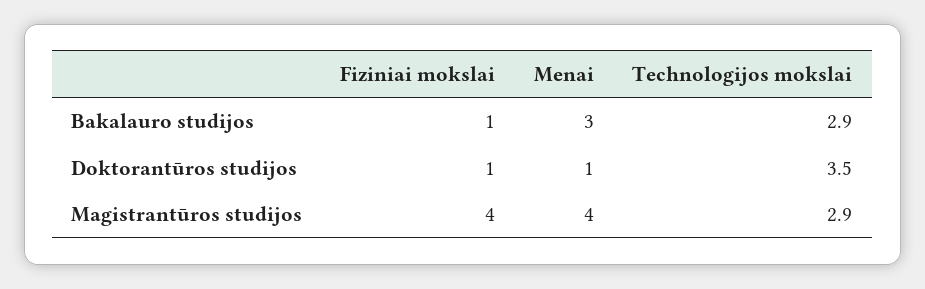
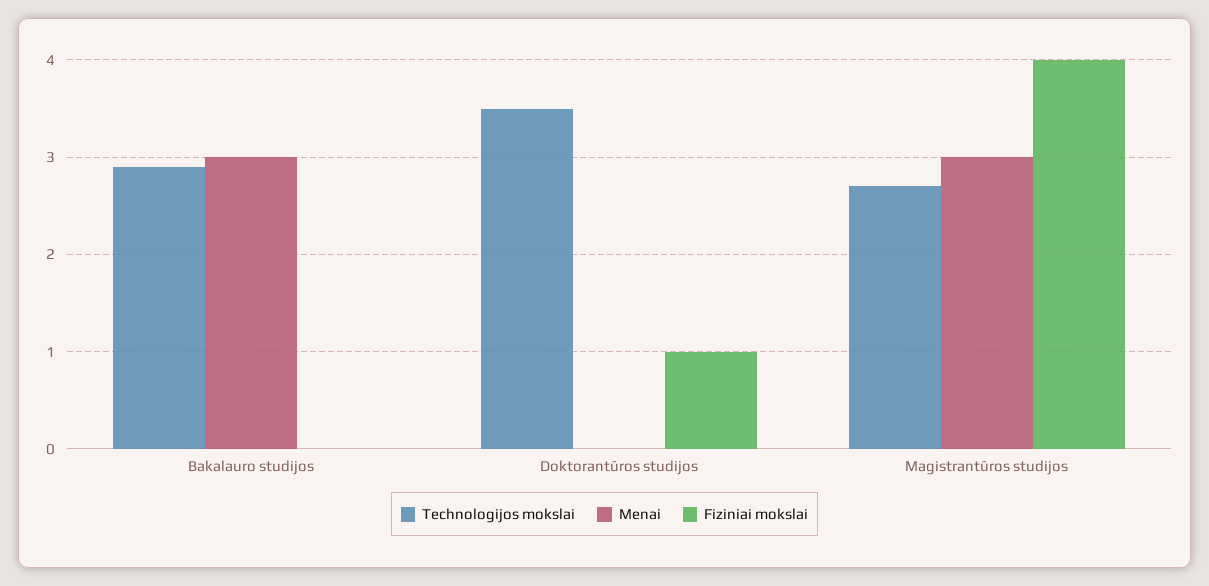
  {
    "Fiziniai mokslai": {
-     "Bakalauro studijos": 1,
+     "Bakalauro studijos": 0,
      "Doktorantūros studijos": 1,
      "Magistrantūros studijos": 4
    },
    "Menai": {
      "Bakalauro studijos": 3,
-     "Doktorantūros studijos": 1,
+     "Doktorantūros studijos": 0,
-     "Magistrantūros studijos": 4
+     "Magistrantūros studijos": 3
    },
    "Technologijos mokslai": {
      "Bakalauro studijos": 2.9,
      "Doktorantūros studijos": 3.5,
-     "Magistrantūros studijos": 2.9
+     "Magistrantūros studijos": 2.7
    }
  }

